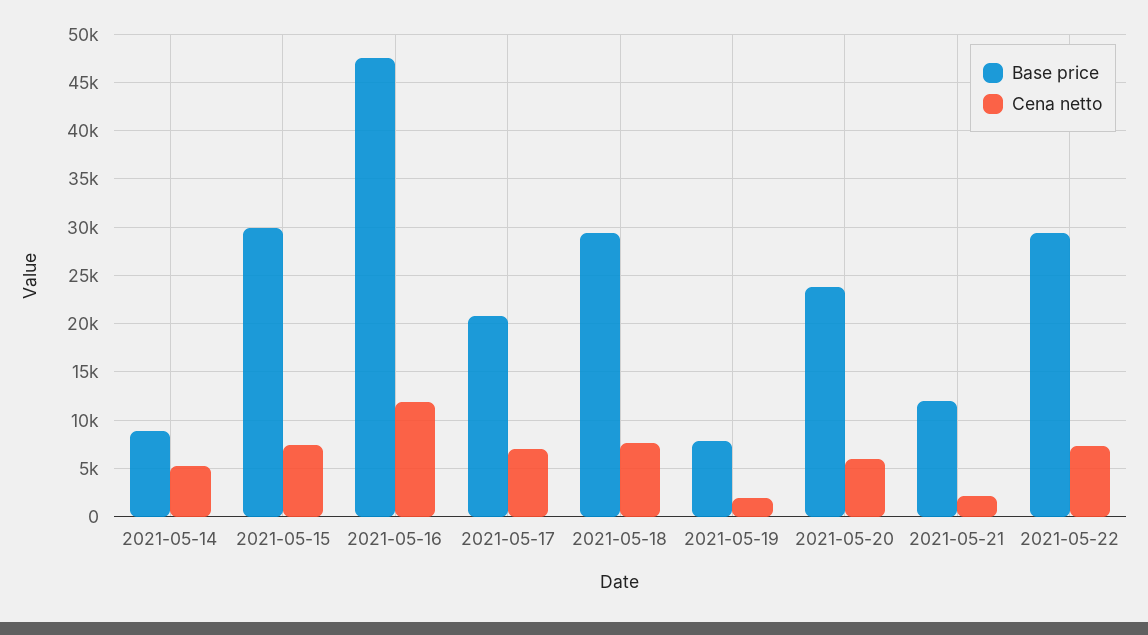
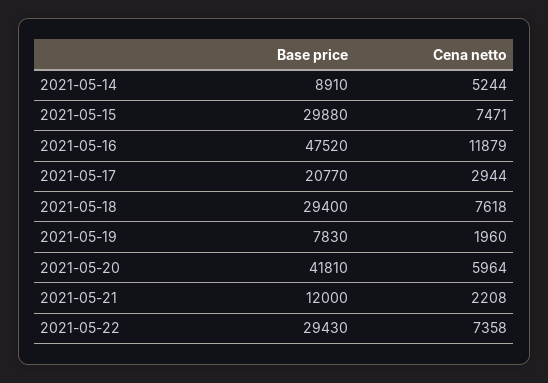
  {
    "Base price": {
      "2021-05-14": 8910,
      "2021-05-15": 29880,
      "2021-05-16": 47520,
      "2021-05-17": 20770,
      "2021-05-18": 29400,
      "2021-05-19": 7830,
-     "2021-05-20": 24000,
+     "2021-05-20": 41810,
      "2021-05-21": 12000,
      "2021-05-22": 29430
    },
    "Cena netto": {
      "2021-05-14": 5244,
      "2021-05-15": 7471,
      "2021-05-16": 11879,
-     "2021-05-17": 7000,
+     "2021-05-17": 2944,
      "2021-05-18": 7618,
      "2021-05-19": 1960,
      "2021-05-20": 5964,
      "2021-05-21": 2208,
      "2021-05-22": 7358
    }
  }

